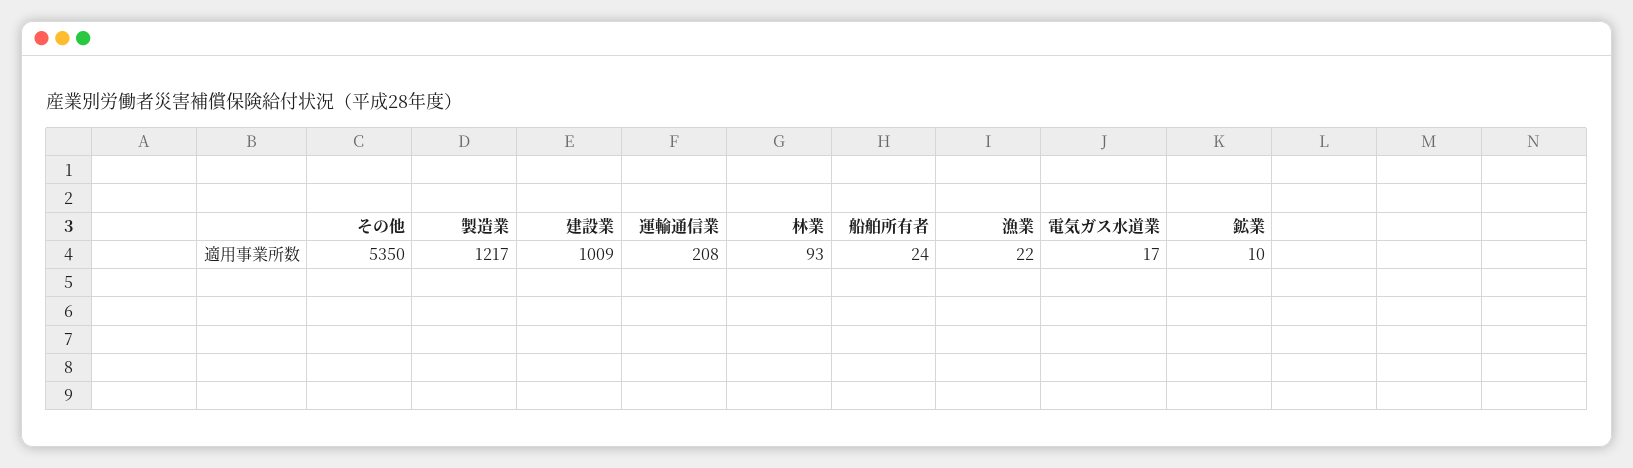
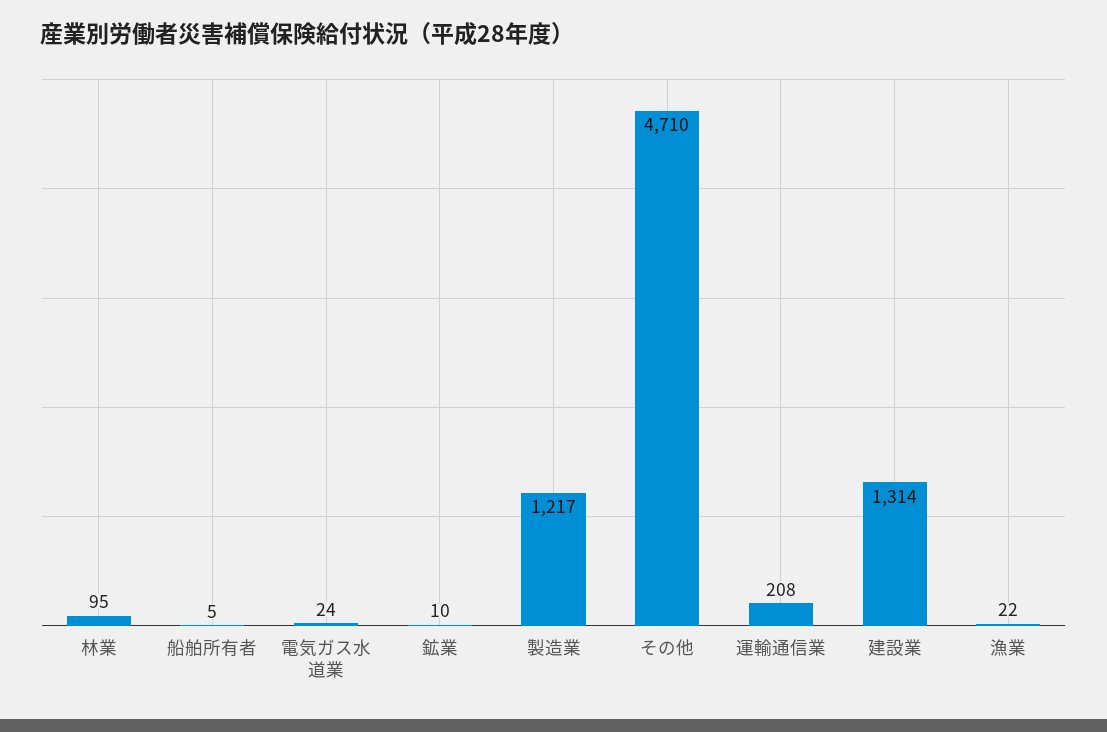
  {
-   "その他": 5350,
+   "その他": 4710,
    "製造業": 1217,
-   "建設業": 1009,
+   "建設業": 1314,
    "運輸通信業": 208,
-   "林業": 93,
+   "林業": 95,
-   "船舶所有者": 24,
+   "船舶所有者": 5,
    "漁業": 22,
-   "電気ガス水道業": 17,
+   "電気ガス水道業": 24,
    "鉱業": 10
  }

